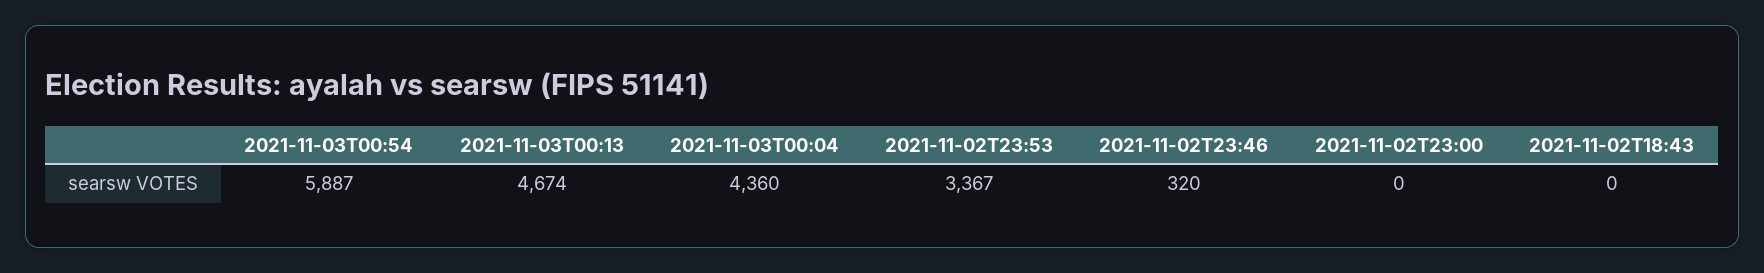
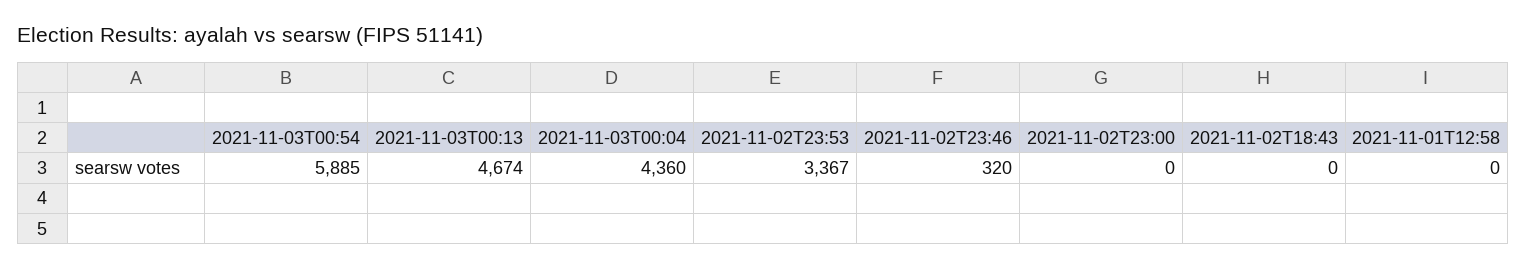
  {
-   "2021-11-03T00:54": 5887,
+   "2021-11-03T00:54": 5885,
    "2021-11-03T00:13": 4674,
    "2021-11-03T00:04": 4360,
    "2021-11-02T23:53": 3367,
    "2021-11-02T23:46": 320,
    "2021-11-02T23:00": 0,
-   "2021-11-02T18:43": 0
+   "2021-11-02T18:43": 0,
+   "2021-11-01T12:58": 0
  }

